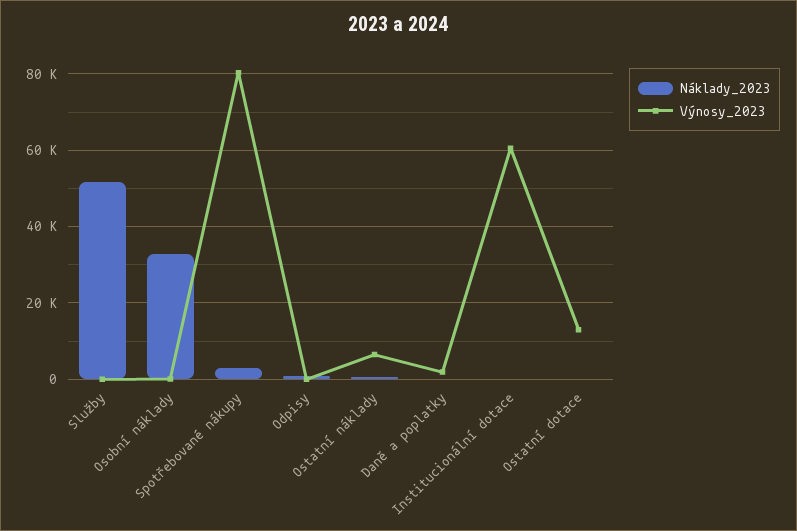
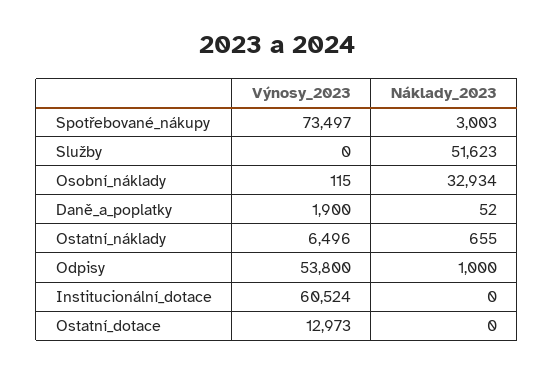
  {
    "Náklady_2023": {
      "Služby": 51623,
      "Osobní náklady": 32934,
      "Spotřebované nákupy": 3003,
      "Odpisy": 1000,
      "Ostatní náklady": 655,
      "Daně a poplatky": 52,
      "Institucionální dotace": 0,
      "Ostatní dotace": 0
    },
    "Výnosy_2023": {
      "Služby": 0,
      "Osobní náklady": 115,
-     "Spotřebované nákupy": 80000,
+     "Spotřebované nákupy": 73497,
-     "Odpisy": 0,
+     "Odpisy": 53800,
      "Ostatní náklady": 6496,
      "Daně a poplatky": 1900,
      "Institucionální dotace": 60524,
      "Ostatní dotace": 12973
    }
  }

